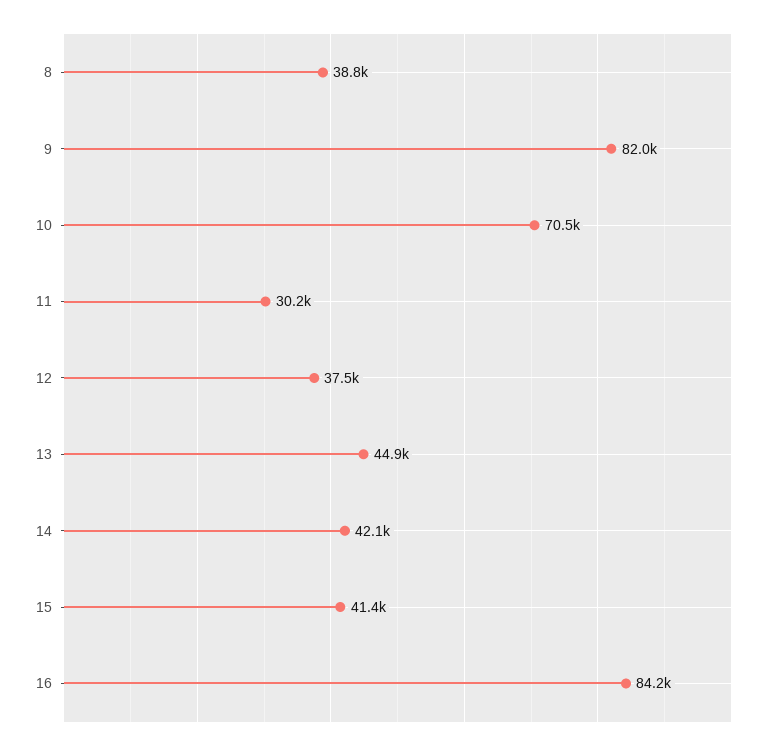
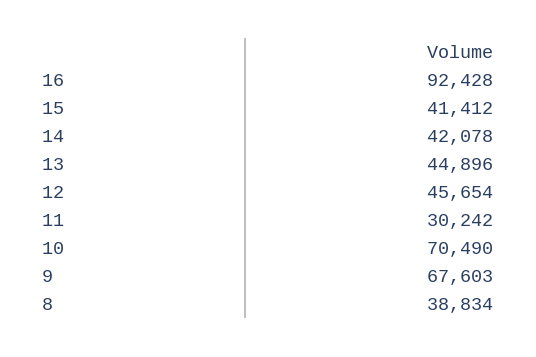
  {
    "8": 38834,
-   "9": 82000,
+   "9": 67603,
    "10": 70490,
    "11": 30242,
-   "12": 37500,
+   "12": 45654,
    "13": 44896,
    "14": 42078,
    "15": 41412,
-   "16": 84200
+   "16": 92428
  }

